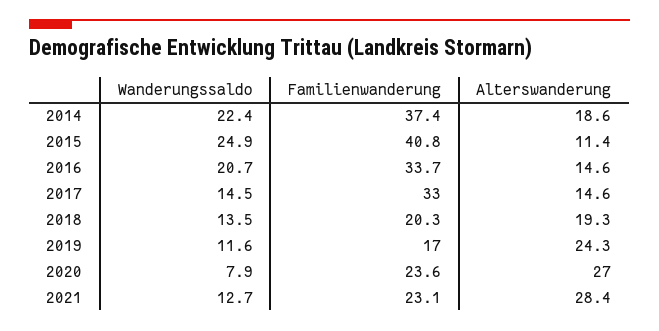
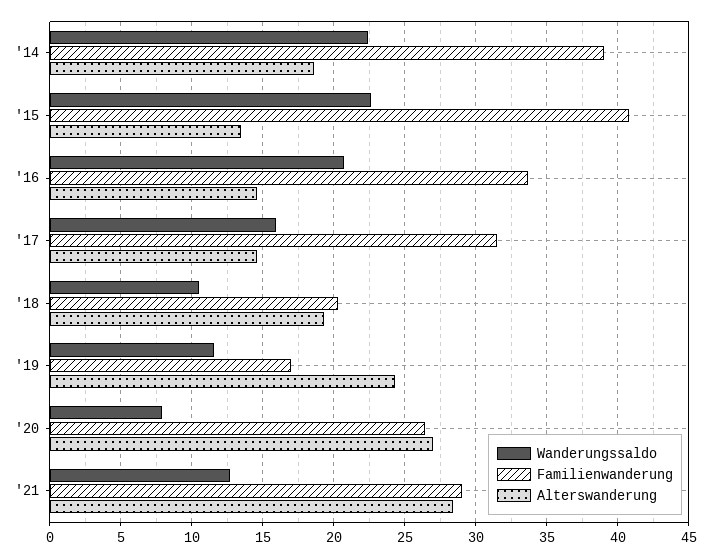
  {
    "Wanderungssaldo": {
      "2014": 22.4,
-     "2015": 24.9,
+     "2015": 22.5,
      "2016": 20.7,
-     "2017": 14.5,
+     "2017": 16,
-     "2018": 13.5,
+     "2018": 10.5,
      "2019": 11.6,
      "2020": 7.9,
      "2021": 12.7
    },
    "Familienwanderung": {
-     "2014": 37.4,
+     "2014": 39,
      "2015": 40.8,
      "2016": 33.7,
-     "2017": 33,
+     "2017": 31.5,
      "2018": 20.3,
      "2019": 17,
-     "2020": 23.6,
+     "2020": 26.5,
-     "2021": 23.1
+     "2021": 29
    },
    "Alterswanderung": {
      "2014": 18.6,
-     "2015": 11.4,
+     "2015": 13.5,
      "2016": 14.6,
      "2017": 14.6,
      "2018": 19.3,
      "2019": 24.3,
      "2020": 27,
      "2021": 28.4
    }
  }

